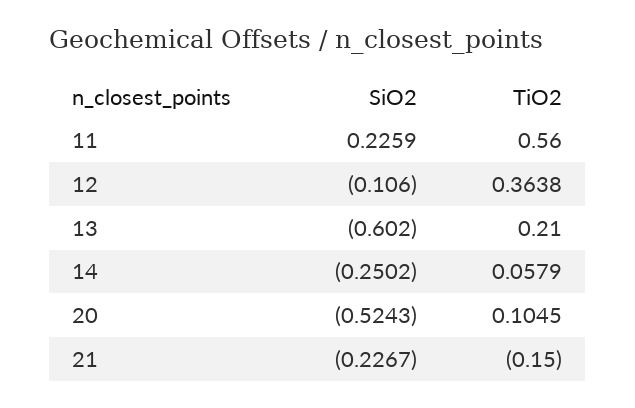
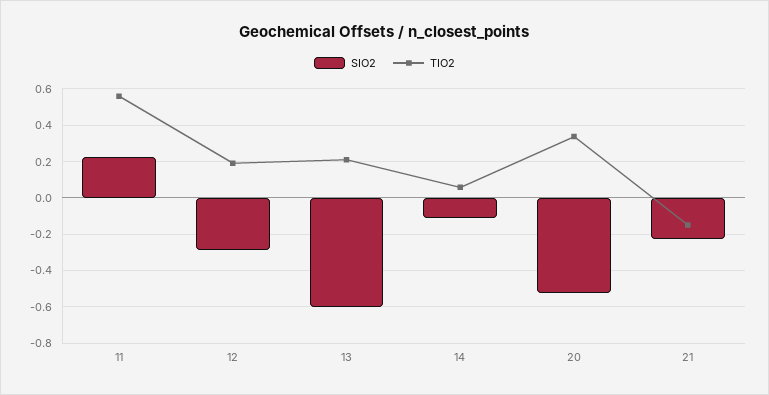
  {
    "SiO2": {
      "11": 0.2259,
-     "12": -0.106,
+     "12": -0.3,
      "13": -0.602,
-     "14": -0.2502,
+     "14": -0.1,
      "20": -0.5243,
      "21": -0.2267
    },
    "TiO2": {
      "11": 0.56,
-     "12": 0.3638,
+     "12": 0.2,
      "13": 0.21,
      "14": 0.0579,
-     "20": 0.1045,
+     "20": 0.35,
      "21": -0.15
    }
  }

